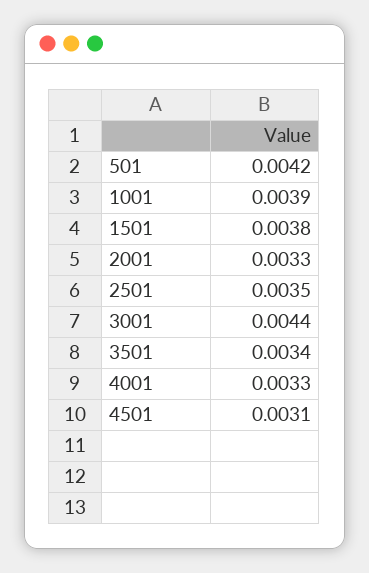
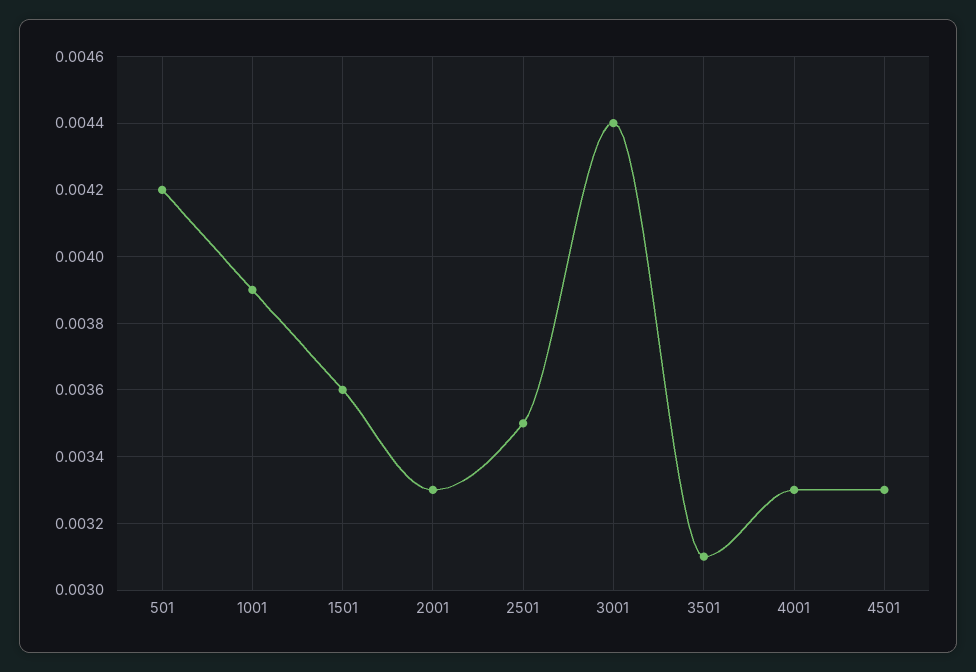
  {
    "501": 0.0042,
    "1001": 0.0039,
-   "1501": 0.0038,
+   "1501": 0.0036,
    "2001": 0.0033,
    "2501": 0.0035,
    "3001": 0.0044,
-   "3501": 0.0034,
+   "3501": 0.0031,
    "4001": 0.0033,
-   "4501": 0.0031
+   "4501": 0.0033
  }

